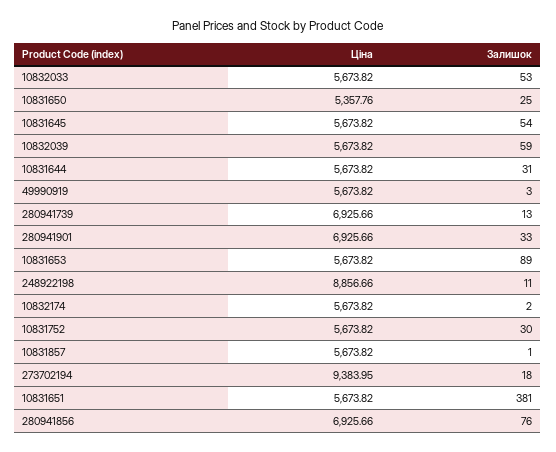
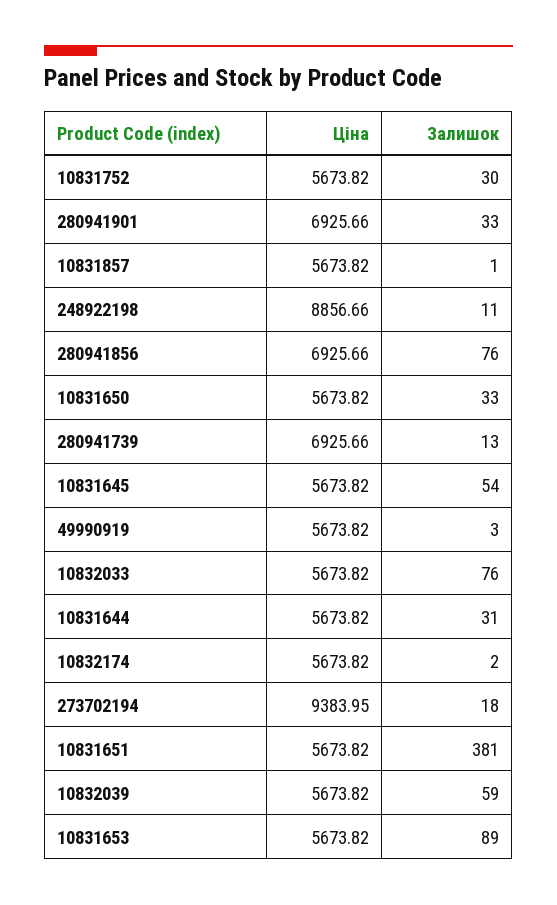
  {
    "Ціна": {
      "10832033": 5673.82,
-     "10831650": 5357.76,
+     "10831650": 5673.82,
      "10831645": 5673.82,
      "10832039": 5673.82,
      "10831644": 5673.82,
      "49990919": 5673.82,
      "280941739": 6925.66,
      "280941901": 6925.66,
      "10831653": 5673.82,
      "248922198": 8856.66,
      "10832174": 5673.82,
      "10831752": 5673.82,
      "10831857": 5673.82,
      "273702194": 9383.95,
      "10831651": 5673.82,
      "280941856": 6925.66
    },
    "Залишок": {
-     "10832033": 53,
+     "10832033": 76,
-     "10831650": 25,
+     "10831650": 33,
      "10831645": 54,
      "10832039": 59,
      "10831644": 31,
      "49990919": 3,
      "280941739": 13,
      "280941901": 33,
      "10831653": 89,
      "248922198": 11,
      "10832174": 2,
      "10831752": 30,
      "10831857": 1,
      "273702194": 18,
      "10831651": 381,
      "280941856": 76
    }
  }

